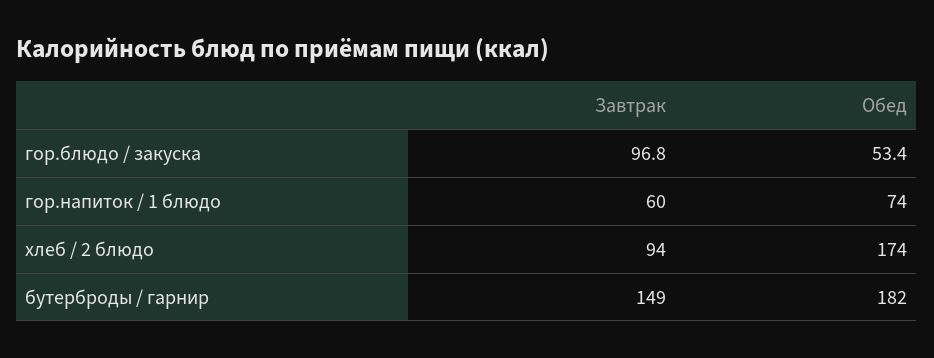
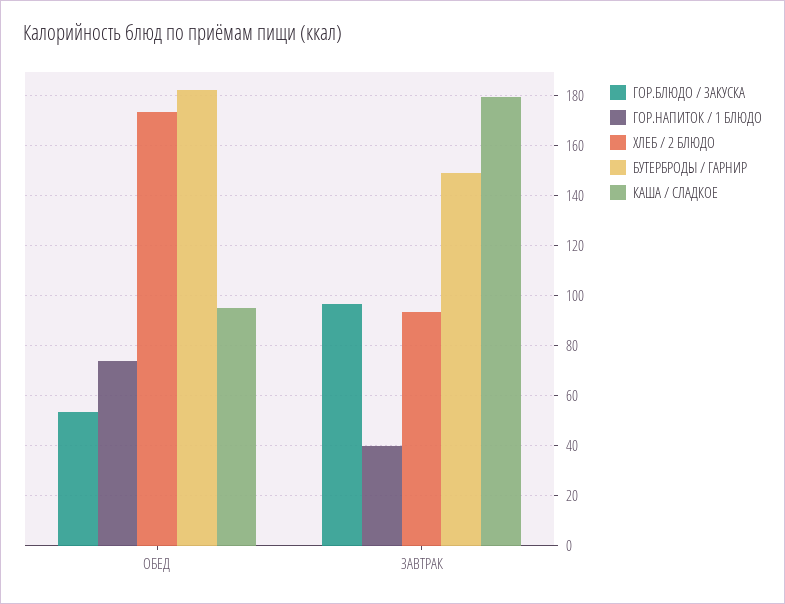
  {
    "гор.блюдо / закуска": {
      "Завтрак": 96.8,
      "Обед": 53.4
    },
    "гор.напиток / 1 блюдо": {
-     "Завтрак": 60,
+     "Завтрак": 40,
      "Обед": 74
    },
    "хлеб / 2 блюдо": {
      "Завтрак": 94,
      "Обед": 174
    },
    "бутерброды / гарнир": {
      "Завтрак": 149,
      "Обед": 182
-   }
+   },
+   "КАША / СЛАДКОЕ": {
+     "Обед": 95,
+     "Завтрак": 180
+   }
  }

